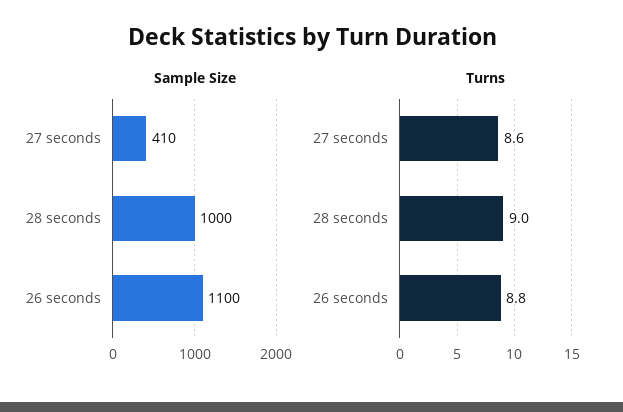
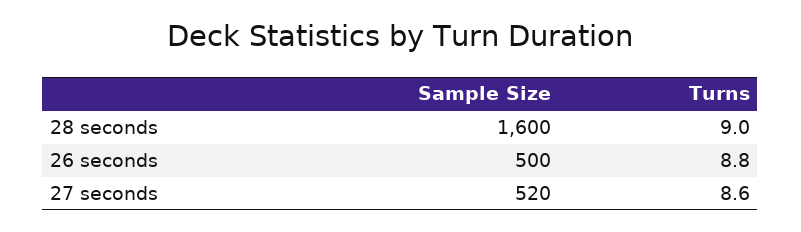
  {
    "Sample Size": {
-     "27 seconds": 410,
+     "27 seconds": 520,
-     "28 seconds": 1000,
+     "28 seconds": 1600,
-     "26 seconds": 1100
+     "26 seconds": 500
    },
    "Turns": {
      "27 seconds": 8.6,
      "28 seconds": 9,
      "26 seconds": 8.8
    }
  }

